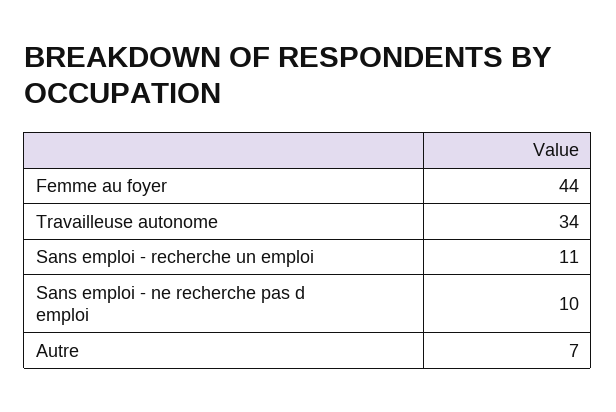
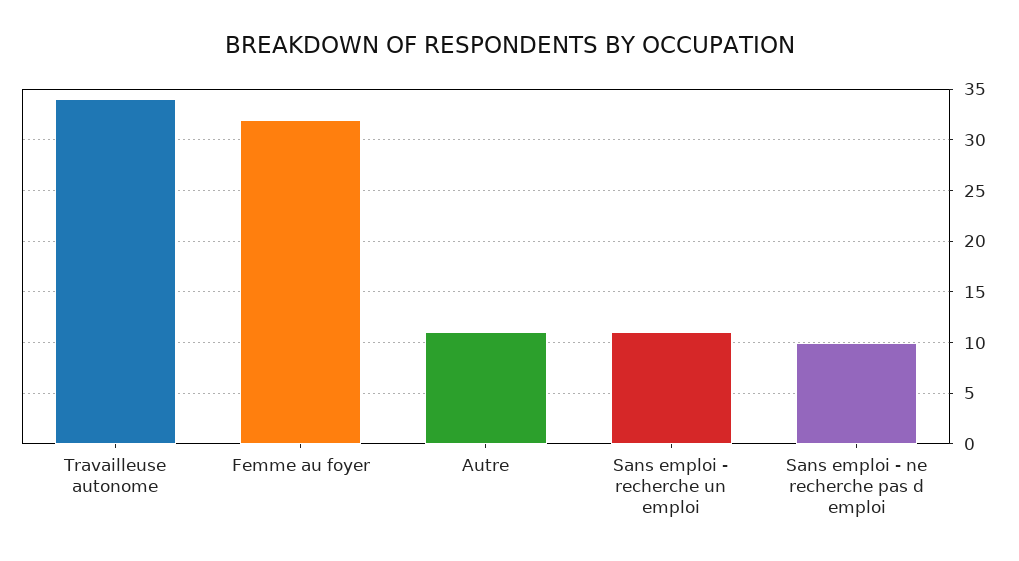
  {
-   "Femme au foyer": 44,
+   "Femme au foyer": 32,
    "Travailleuse autonome": 34,
    "Sans emploi - recherche un emploi": 11,
    "Sans emploi - ne recherche pas d emploi": 10,
-   "Autre": 7
+   "Autre": 11
  }

